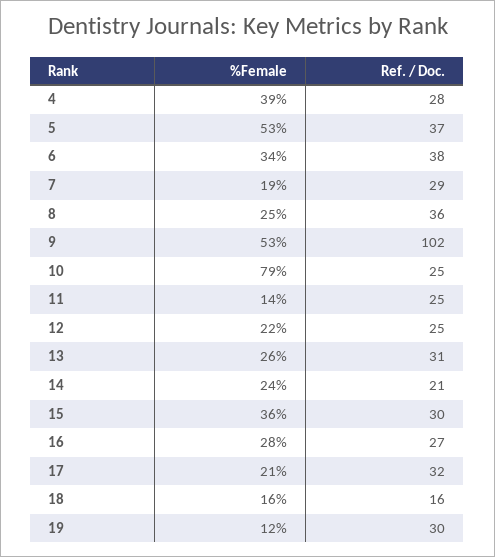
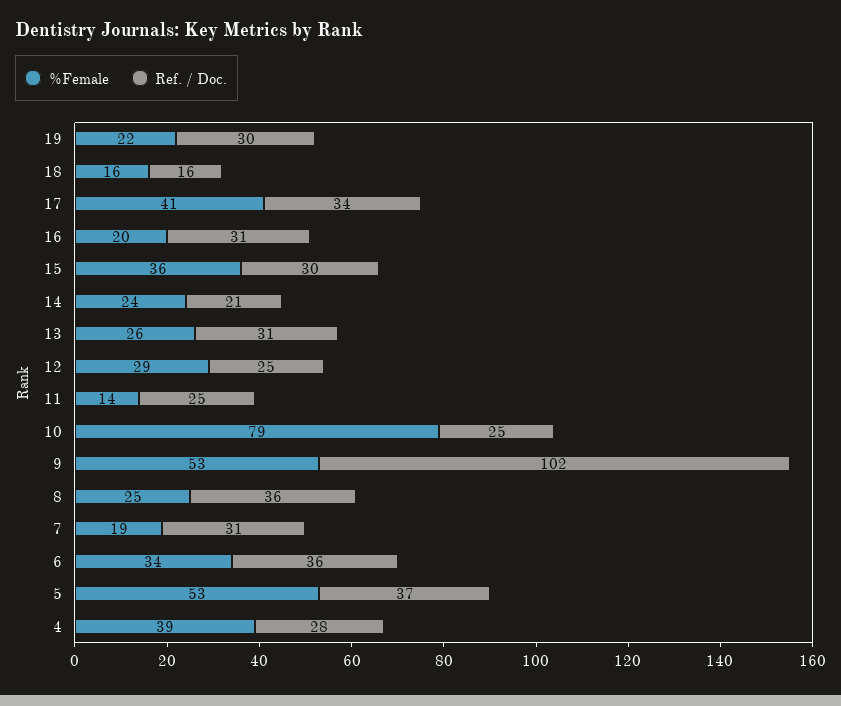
  {
    "%Female": {
      "4": 39,
      "5": 53,
      "6": 34,
      "7": 19,
      "8": 25,
      "9": 53,
      "10": 79,
      "11": 14,
-     "12": 22,
+     "12": 29,
      "13": 26,
      "14": 24,
      "15": 36,
-     "16": 28,
+     "16": 20,
-     "17": 21,
+     "17": 41,
      "18": 16,
-     "19": 12
+     "19": 22
    },
    "Ref. / Doc.": {
      "4": 28,
      "5": 37,
-     "6": 38,
+     "6": 36,
-     "7": 29,
+     "7": 31,
      "8": 36,
      "9": 102,
      "10": 25,
      "11": 25,
      "12": 25,
      "13": 31,
      "14": 21,
      "15": 30,
-     "16": 27,
+     "16": 31,
-     "17": 32,
+     "17": 34,
      "18": 16,
      "19": 30
    }
  }

